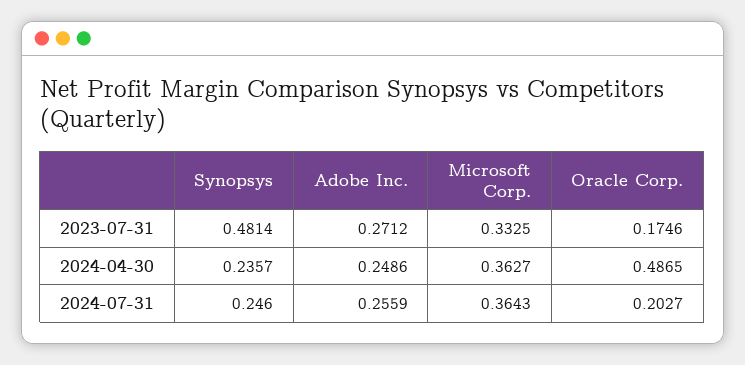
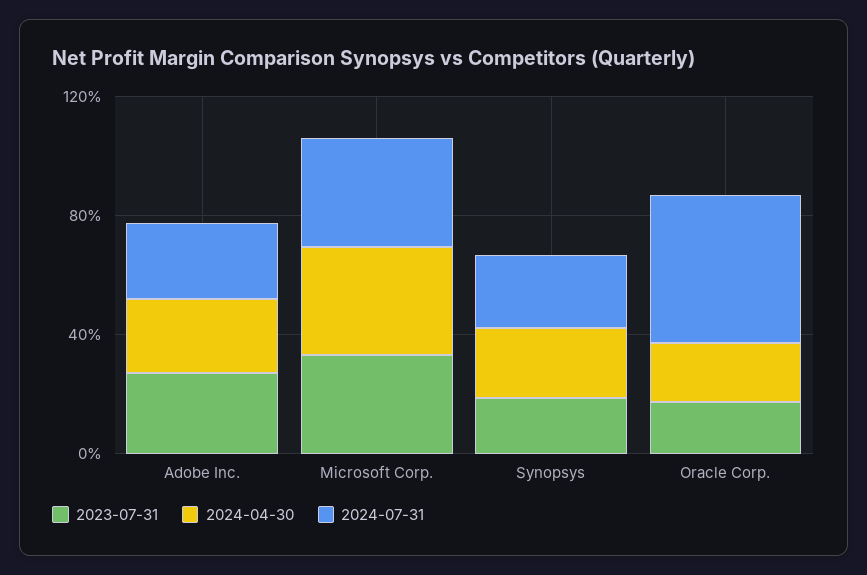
  {
    "2023-07-31": {
-     "Synopsys": 0.4814,
+     "Synopsys": 0.2,
      "Adobe Inc.": 0.2712,
      "Microsoft Corp.": 0.3325,
      "Oracle Corp.": 0.1746
    },
    "2024-04-30": {
      "Synopsys": 0.2357,
      "Adobe Inc.": 0.2486,
      "Microsoft Corp.": 0.3627,
-     "Oracle Corp.": 0.4865
+     "Oracle Corp.": 0.2
    },
    "2024-07-31": {
      "Synopsys": 0.246,
      "Adobe Inc.": 0.2559,
      "Microsoft Corp.": 0.3643,
-     "Oracle Corp.": 0.2027
+     "Oracle Corp.": 0.5
    }
  }

